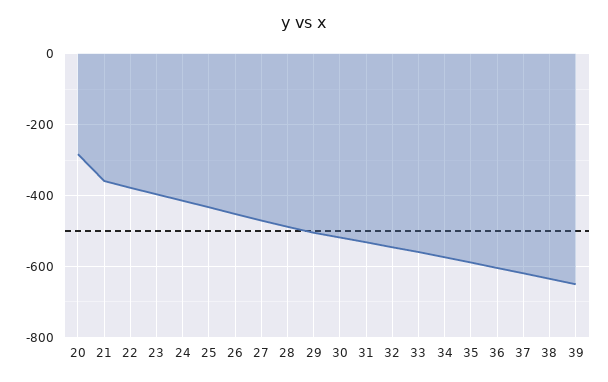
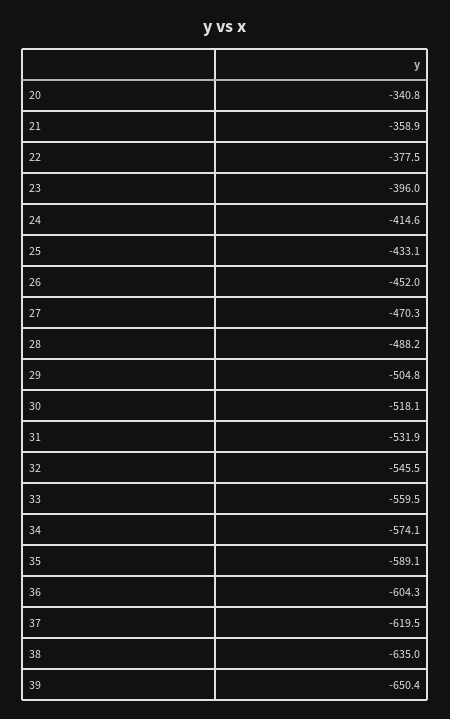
  {
-   "20": -280,
+   "20": -340.8,
    "21": -358.9,
    "22": -377.5,
    "23": -396,
    "24": -414.6,
    "25": -433.1,
    "26": -452,
    "27": -470.3,
    "28": -488.2,
    "29": -504.8,
    "30": -518.1,
    "31": -531.9,
    "32": -545.5,
    "33": -559.5,
    "34": -574.1,
    "35": -589.1,
    "36": -604.3,
    "37": -619.5,
    "38": -635,
    "39": -650.4
  }

